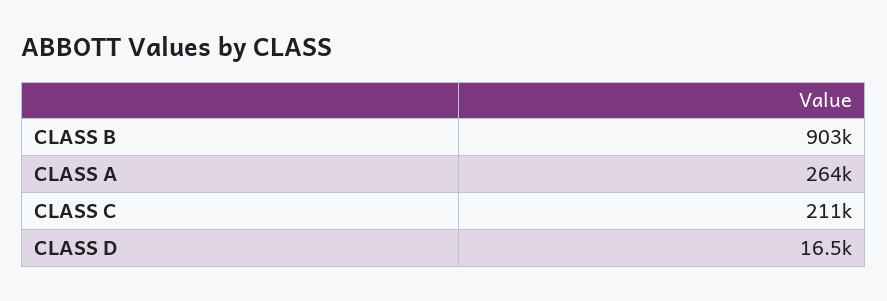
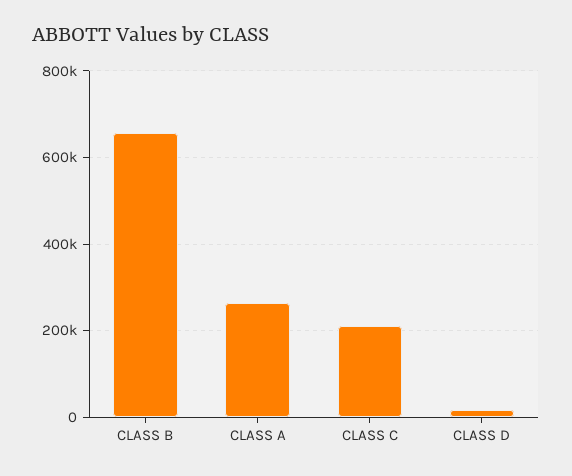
  {
-   "CLASS B": 903000,
+   "CLASS B": 660000,
    "CLASS A": 264000,
    "CLASS C": 211000,
    "CLASS D": 16500
  }

